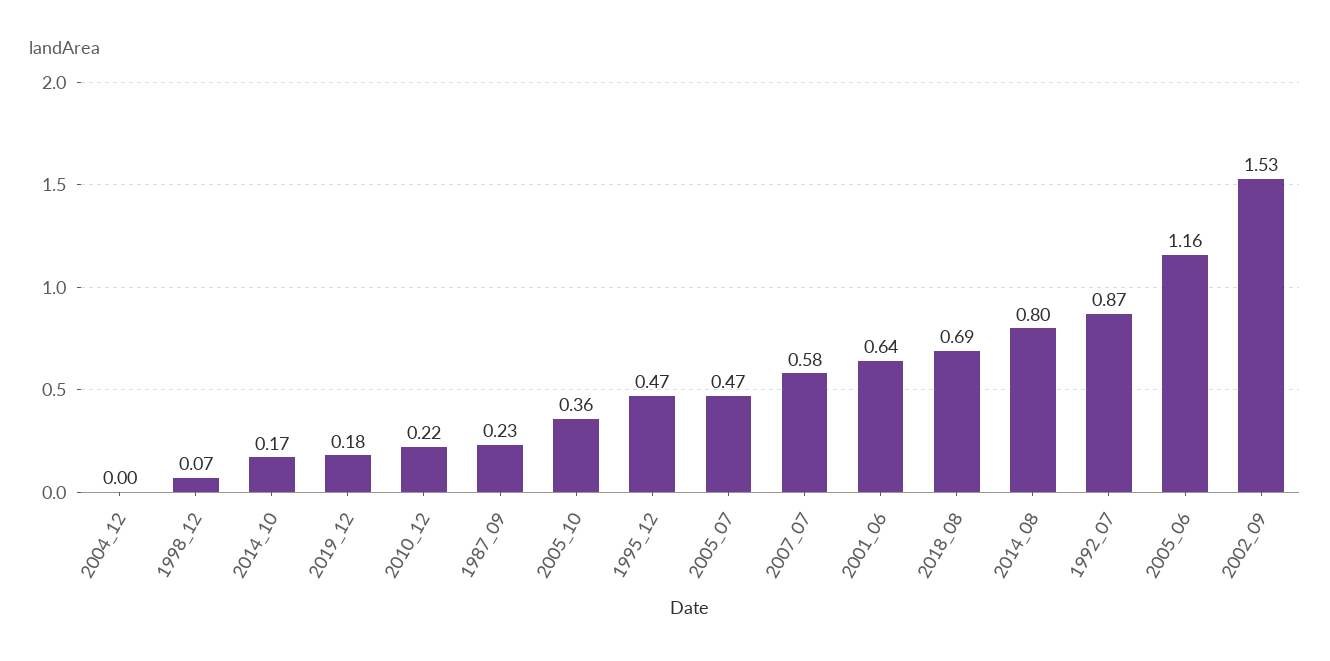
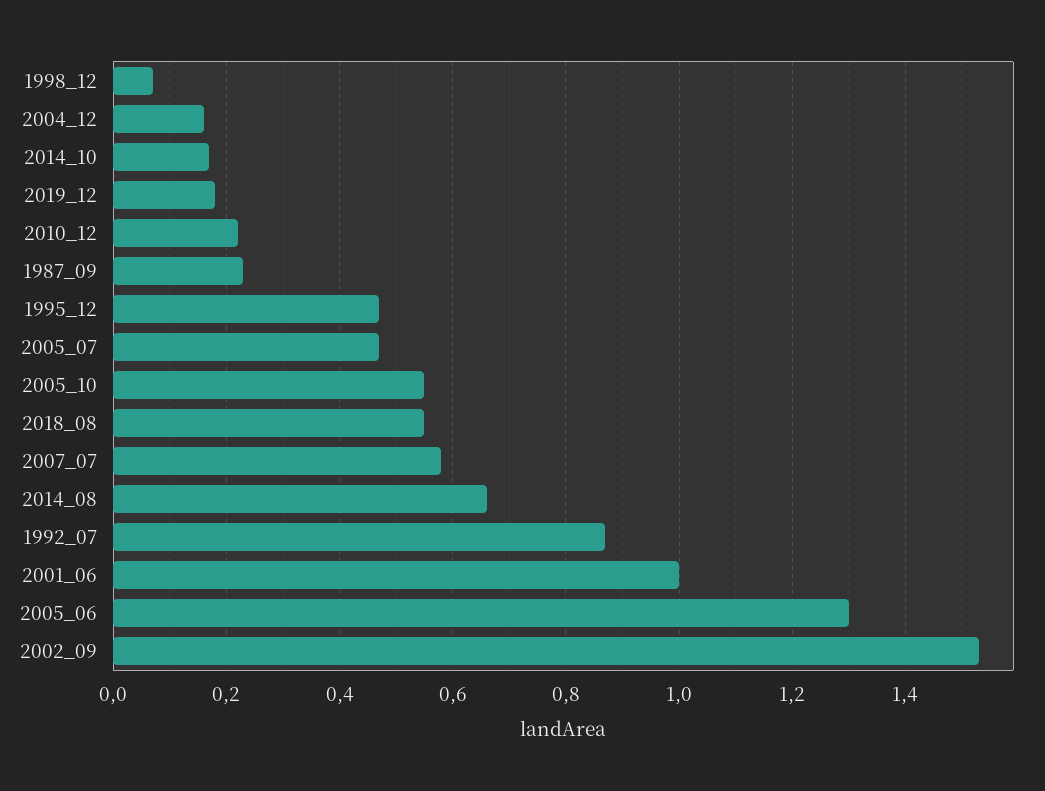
  {
-   "2004_12": 0,
+   "2004_12": 0.15,
    "1998_12": 0.07,
    "2014_10": 0.17,
    "2019_12": 0.18,
    "2010_12": 0.22,
    "1987_09": 0.23,
-   "2005_10": 0.36,
+   "2005_10": 0.55,
    "1995_12": 0.47,
    "2005_07": 0.47,
    "2007_07": 0.58,
-   "2001_06": 0.64,
+   "2001_06": 1,
-   "2018_08": 0.69,
+   "2018_08": 0.55,
-   "2014_08": 0.8,
+   "2014_08": 0.65,
    "1992_07": 0.87,
-   "2005_06": 1.16,
+   "2005_06": 1.3,
    "2002_09": 1.53
  }

